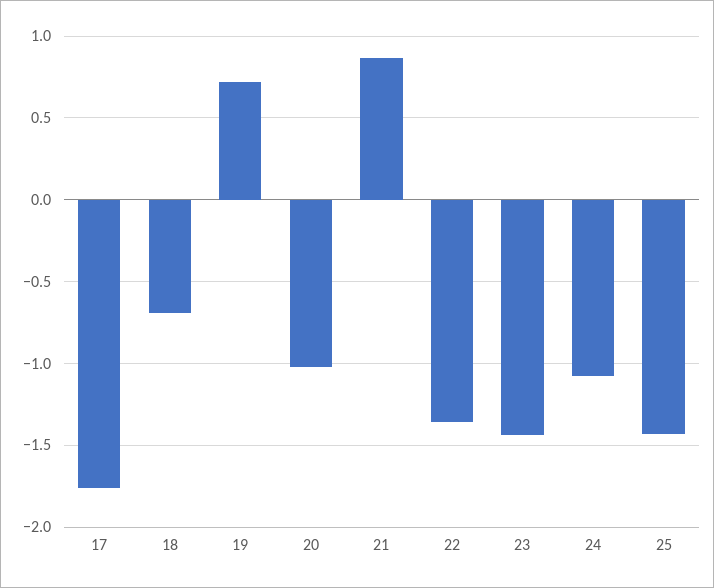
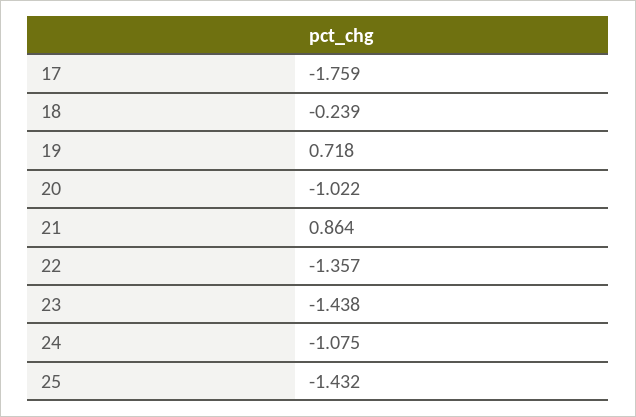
  {
    "17": -1.759,
-   "18": -0.7,
+   "18": -0.239,
    "19": 0.718,
    "20": -1.022,
    "21": 0.864,
    "22": -1.357,
    "23": -1.438,
    "24": -1.075,
    "25": -1.432
  }

